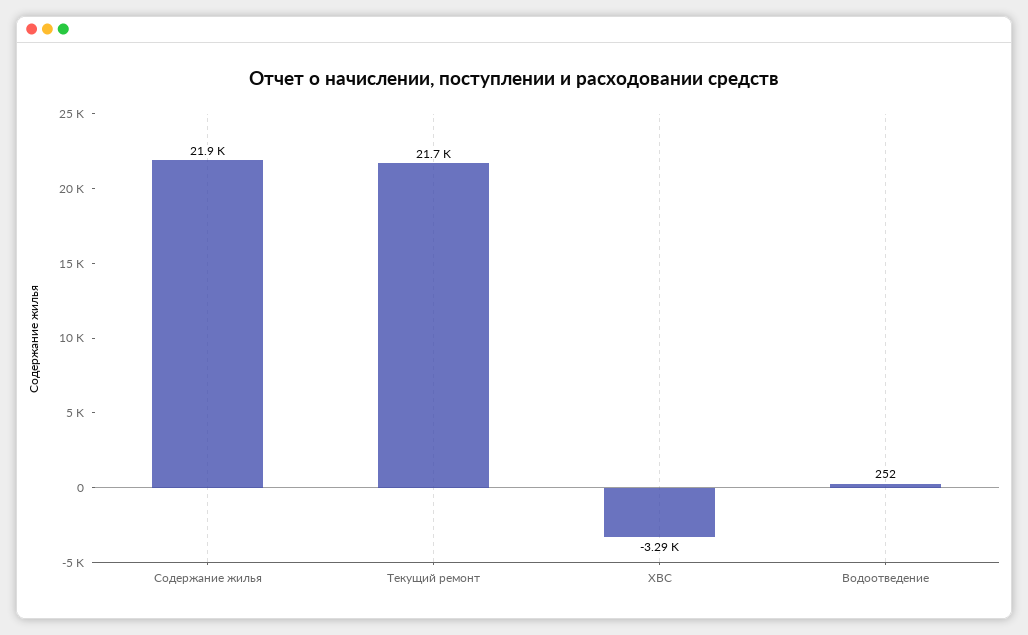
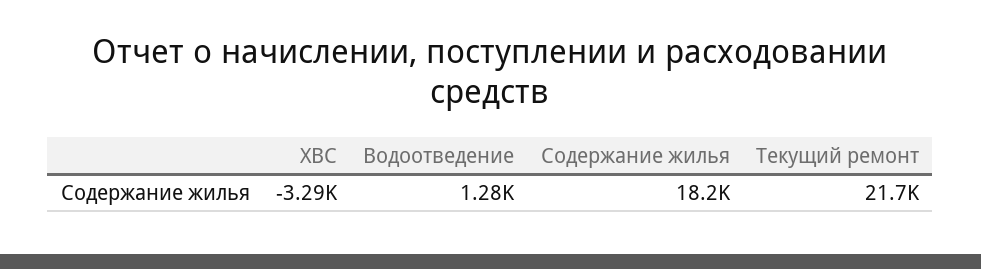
  {
-   "Содержание жилья": 21900,
+   "Содержание жилья": 18200,
    "Текущий ремонт": 21700,
    "ХВС": -3290,
-   "Водоотведение": 252
+   "Водоотведение": 1280
  }

